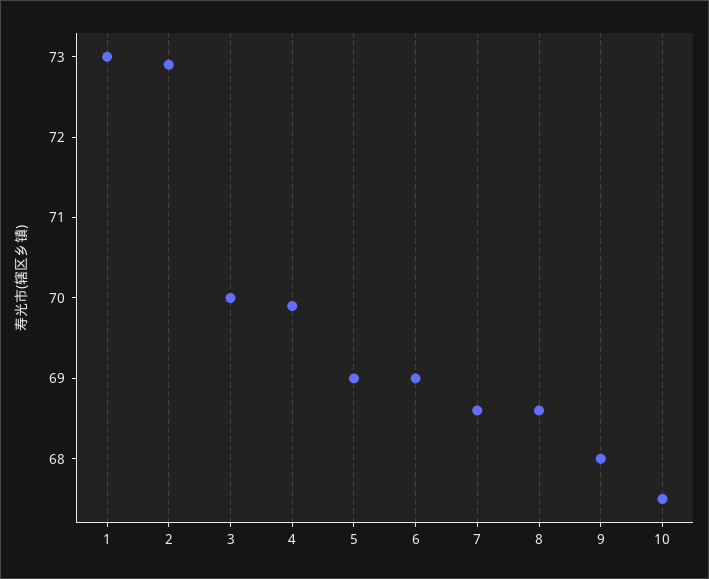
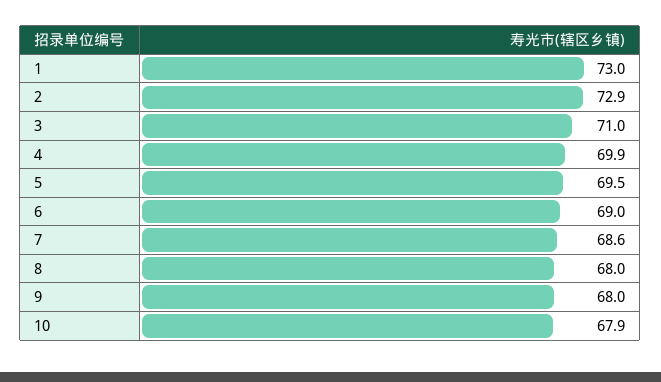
  {
    "1": 73,
    "2": 72.9,
-   "3": 70,
+   "3": 71,
    "4": 69.9,
-   "5": 69,
+   "5": 69.5,
    "6": 69,
    "7": 68.6,
-   "8": 68.6,
+   "8": 68,
    "9": 68,
-   "10": 67.5
+   "10": 67.9
  }

